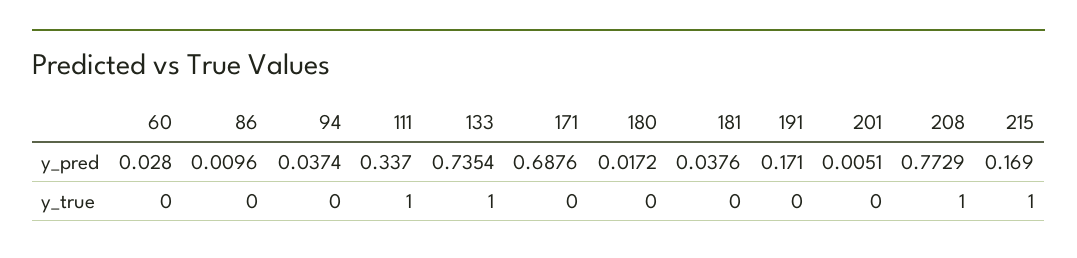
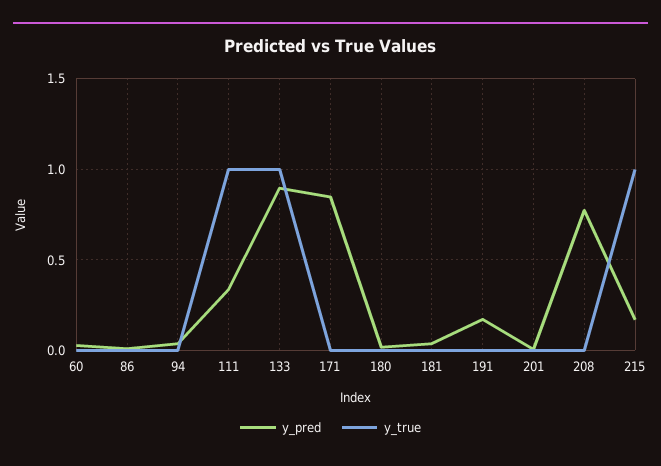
  {
    "y_pred": {
      "60": 0.028,
      "86": 0.0096,
      "94": 0.0374,
      "111": 0.337,
-     "133": 0.7354,
+     "133": 0.9,
-     "171": 0.6876,
+     "171": 0.85,
      "180": 0.0172,
      "181": 0.0376,
      "191": 0.171,
      "201": 0.0051,
      "208": 0.7729,
      "215": 0.169
    },
    "y_true": {
      "60": 0,
      "86": 0,
      "94": 0,
      "111": 1,
      "133": 1,
      "171": 0,
      "180": 0,
      "181": 0,
      "191": 0,
      "201": 0,
-     "208": 1,
+     "208": 0,
      "215": 1
    }
  }

